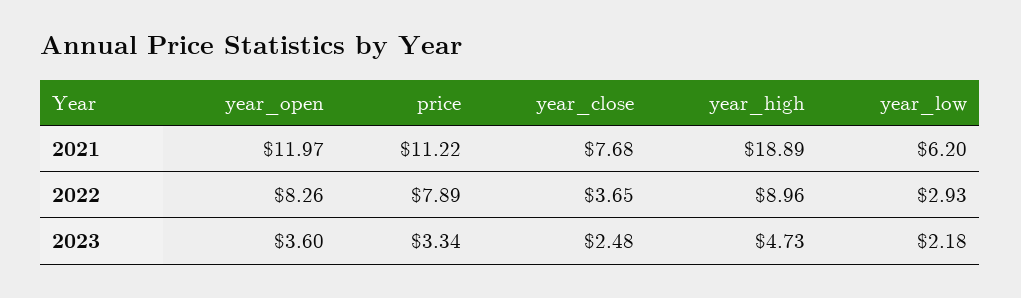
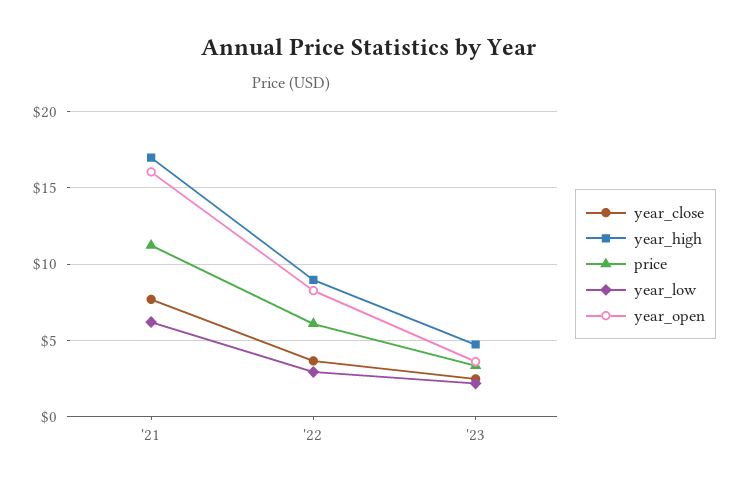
  {
    "year_open": {
-     "2021": 11.97,
+     "2021": 16,
      "2022": 8.26,
      "2023": 3.6
    },
    "price": {
      "2021": 11.22,
-     "2022": 7.89,
+     "2022": 6,
      "2023": 3.34
    },
    "year_close": {
      "2021": 7.68,
      "2022": 3.65,
      "2023": 2.48
    },
    "year_high": {
-     "2021": 18.89,
+     "2021": 17,
      "2022": 8.96,
      "2023": 4.73
    },
    "year_low": {
      "2021": 6.2,
      "2022": 2.93,
      "2023": 2.18
    }
  }

